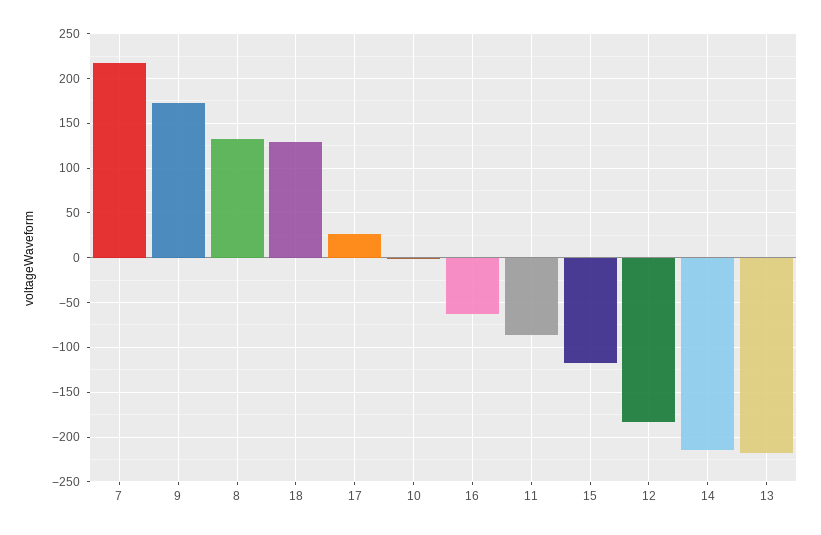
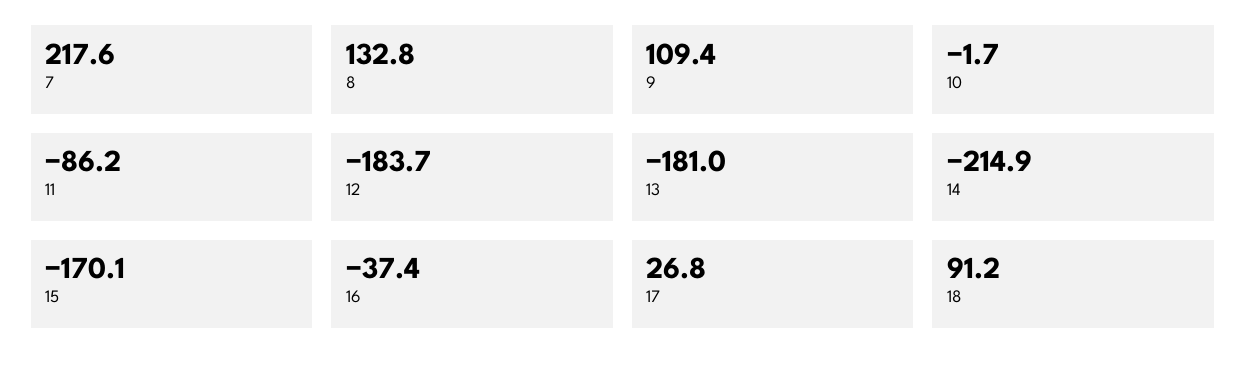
  {
    "7": 217.6,
-   "9": 170,
+   "9": 109.4,
    "8": 132.8,
-   "18": 130,
+   "18": 91.2,
    "17": 26.8,
    "10": -1.7,
-   "16": -60,
+   "16": -37.4,
    "11": -86.2,
-   "15": -120,
+   "15": -170.1,
    "12": -183.7,
    "14": -214.9,
-   "13": -220
+   "13": -181
  }

